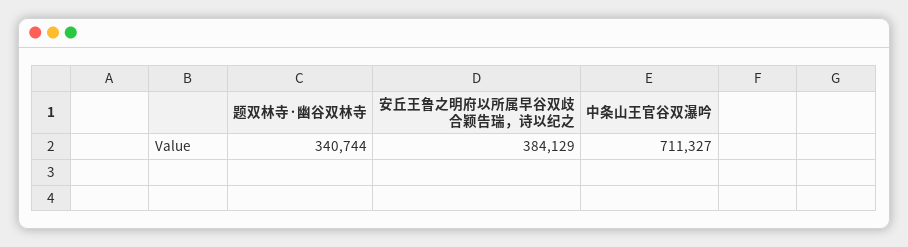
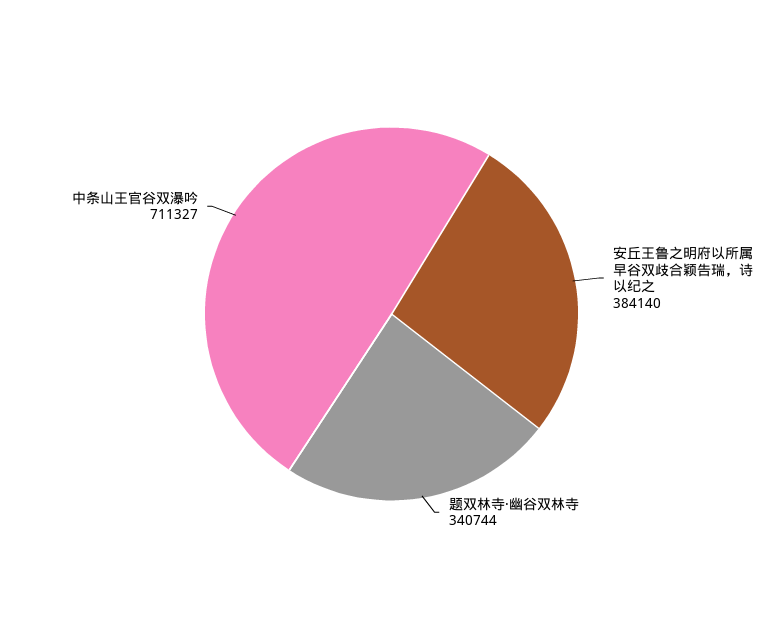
  {
    "题双林寺·幽谷双林寺": 340744,
-   "安丘王鲁之明府以所属早谷双歧合颖告瑞，诗以纪之": 384129,
+   "安丘王鲁之明府以所属早谷双歧合颖告瑞，诗以纪之": 384140,
    "中条山王官谷双瀑吟": 711327
  }

